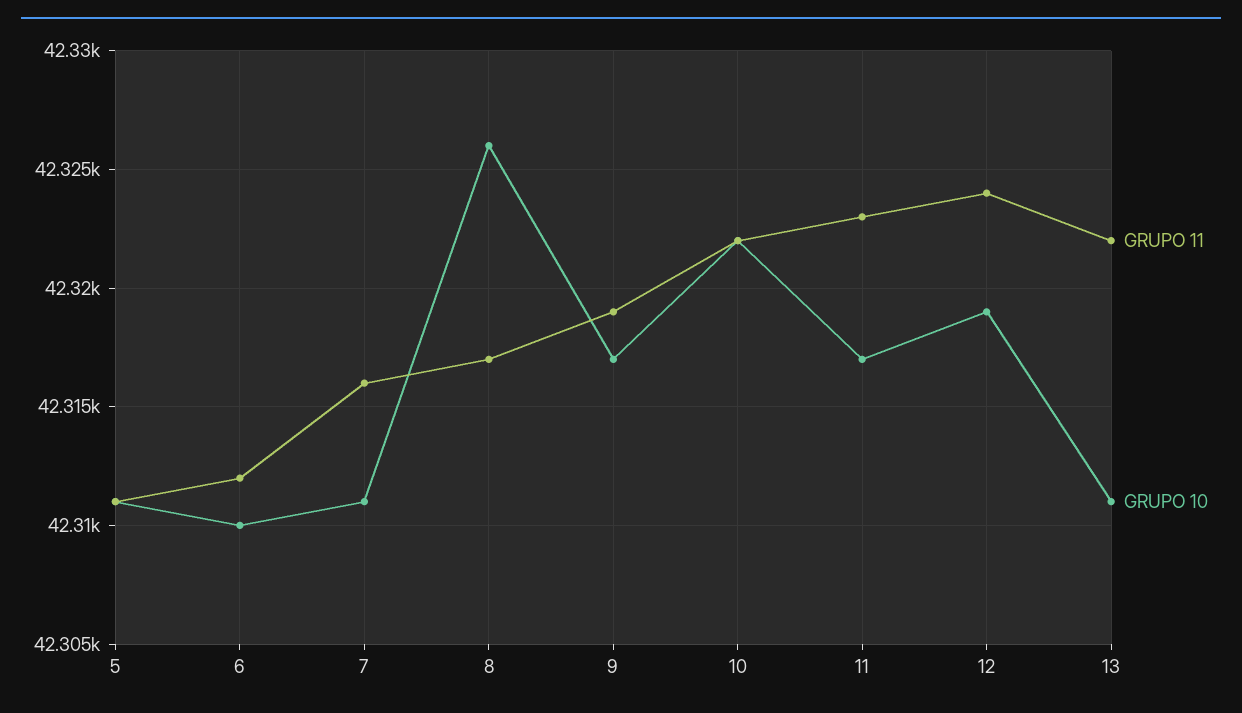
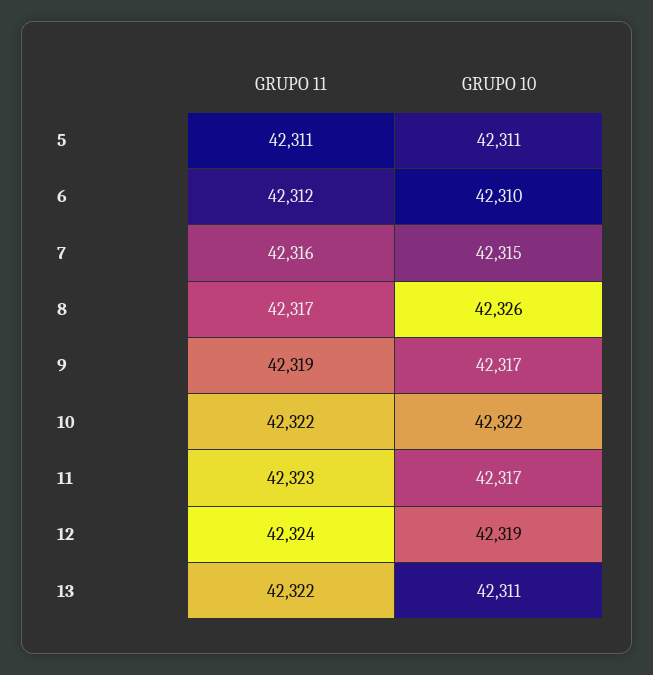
  {
    "GRUPO 11": {
      "5": 42311,
      "6": 42312,
      "7": 42316,
      "8": 42317,
      "9": 42319,
      "10": 42322,
      "11": 42323,
      "12": 42324,
      "13": 42322
    },
    "GRUPO 10": {
      "5": 42311,
      "6": 42310,
-     "7": 42311,
+     "7": 42315,
      "8": 42326,
      "9": 42317,
      "10": 42322,
      "11": 42317,
      "12": 42319,
      "13": 42311
    }
  }

